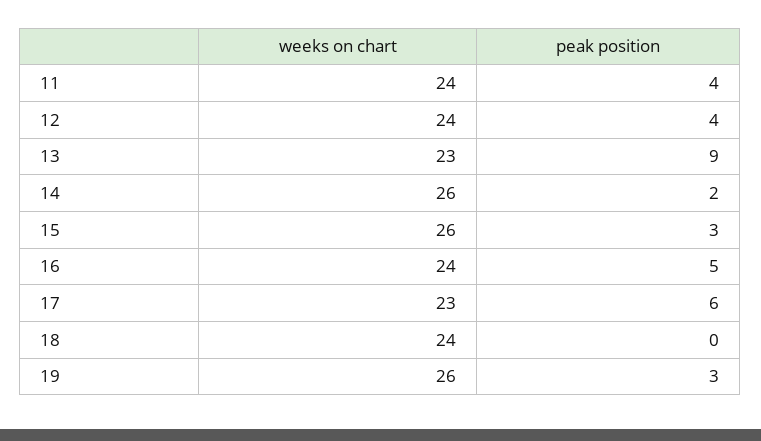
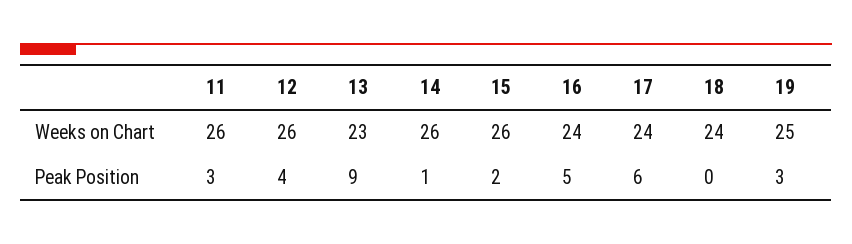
  {
    "weeks on chart": {
-     "11": 24,
+     "11": 26,
-     "12": 24,
+     "12": 26,
      "13": 23,
      "14": 26,
      "15": 26,
      "16": 24,
-     "17": 23,
+     "17": 24,
      "18": 24,
-     "19": 26
+     "19": 25
    },
    "peak position": {
-     "11": 4,
+     "11": 3,
      "12": 4,
      "13": 9,
-     "14": 2,
+     "14": 1,
-     "15": 3,
+     "15": 2,
      "16": 5,
      "17": 6,
      "18": 0,
      "19": 3
    }
  }

